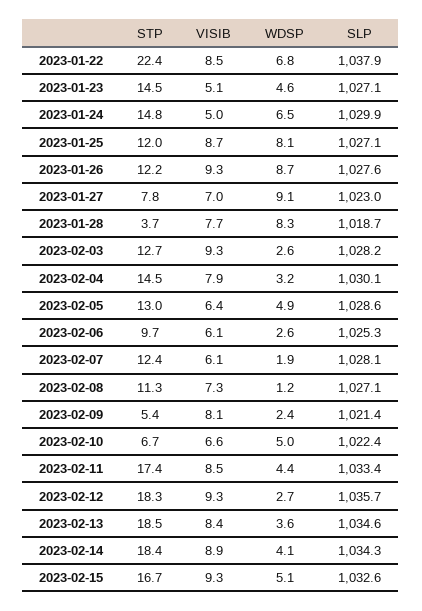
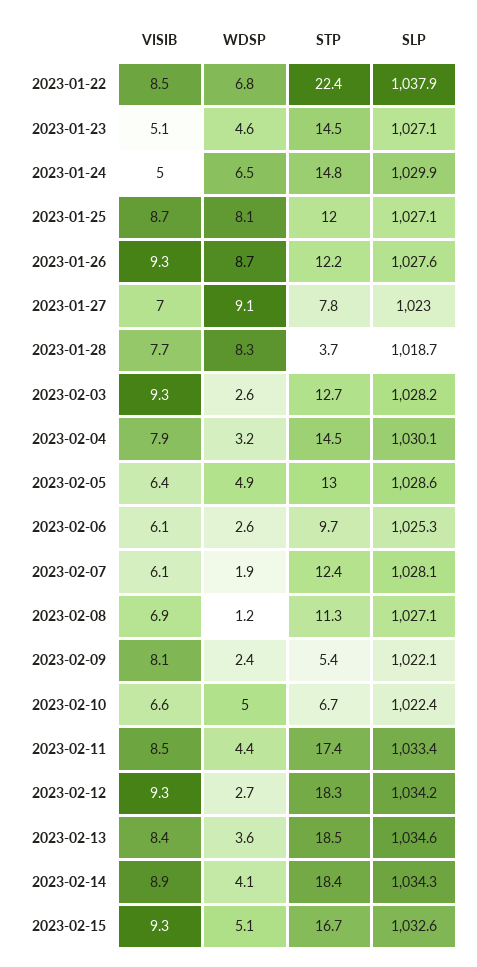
  {
    "STP": {
      "2023-01-22": 22.4,
      "2023-01-23": 14.5,
      "2023-01-24": 14.8,
      "2023-01-25": 12,
      "2023-01-26": 12.2,
      "2023-01-27": 7.8,
      "2023-01-28": 3.7,
      "2023-02-03": 12.7,
      "2023-02-04": 14.5,
      "2023-02-05": 13,
      "2023-02-06": 9.7,
      "2023-02-07": 12.4,
      "2023-02-08": 11.3,
      "2023-02-09": 5.4,
      "2023-02-10": 6.7,
      "2023-02-11": 17.4,
      "2023-02-12": 18.3,
      "2023-02-13": 18.5,
      "2023-02-14": 18.4,
      "2023-02-15": 16.7
    },
    "VISIB": {
      "2023-01-22": 8.5,
      "2023-01-23": 5.1,
      "2023-01-24": 5,
      "2023-01-25": 8.7,
      "2023-01-26": 9.3,
      "2023-01-27": 7,
      "2023-01-28": 7.7,
      "2023-02-03": 9.3,
      "2023-02-04": 7.9,
      "2023-02-05": 6.4,
      "2023-02-06": 6.1,
      "2023-02-07": 6.1,
-     "2023-02-08": 7.3,
+     "2023-02-08": 6.9,
      "2023-02-09": 8.1,
      "2023-02-10": 6.6,
      "2023-02-11": 8.5,
      "2023-02-12": 9.3,
      "2023-02-13": 8.4,
      "2023-02-14": 8.9,
      "2023-02-15": 9.3
    },
    "WDSP": {
      "2023-01-22": 6.8,
      "2023-01-23": 4.6,
      "2023-01-24": 6.5,
      "2023-01-25": 8.1,
      "2023-01-26": 8.7,
      "2023-01-27": 9.1,
      "2023-01-28": 8.3,
      "2023-02-03": 2.6,
      "2023-02-04": 3.2,
      "2023-02-05": 4.9,
      "2023-02-06": 2.6,
      "2023-02-07": 1.9,
      "2023-02-08": 1.2,
      "2023-02-09": 2.4,
      "2023-02-10": 5,
      "2023-02-11": 4.4,
      "2023-02-12": 2.7,
      "2023-02-13": 3.6,
      "2023-02-14": 4.1,
      "2023-02-15": 5.1
    },
    "SLP": {
      "2023-01-22": 1037.9,
      "2023-01-23": 1027.1,
      "2023-01-24": 1029.9,
      "2023-01-25": 1027.1,
      "2023-01-26": 1027.6,
      "2023-01-27": 1023,
      "2023-01-28": 1018.7,
      "2023-02-03": 1028.2,
      "2023-02-04": 1030.1,
      "2023-02-05": 1028.6,
      "2023-02-06": 1025.3,
      "2023-02-07": 1028.1,
      "2023-02-08": 1027.1,
-     "2023-02-09": 1021.4,
+     "2023-02-09": 1022.1,
      "2023-02-10": 1022.4,
      "2023-02-11": 1033.4,
-     "2023-02-12": 1035.7,
+     "2023-02-12": 1034.2,
      "2023-02-13": 1034.6,
      "2023-02-14": 1034.3,
      "2023-02-15": 1032.6
    }
  }

